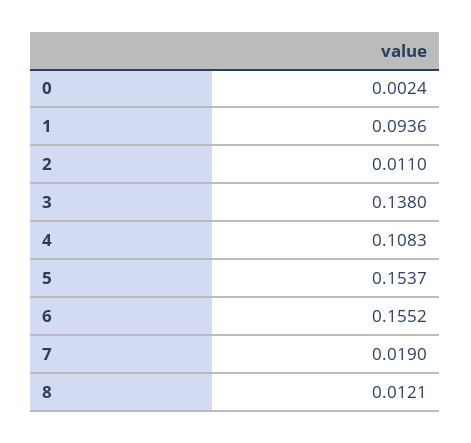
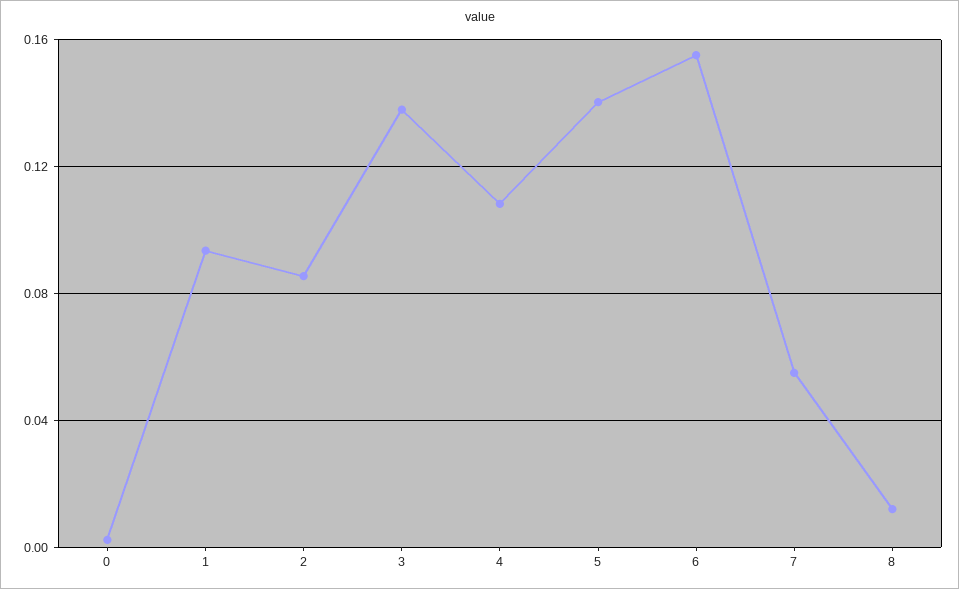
  {
    "0": 0.0024,
    "1": 0.0936,
-   "2": 0.011,
+   "2": 0.085,
    "3": 0.138,
    "4": 0.1083,
-   "5": 0.1537,
+   "5": 0.14,
    "6": 0.1552,
-   "7": 0.019,
+   "7": 0.055,
    "8": 0.0121
  }

